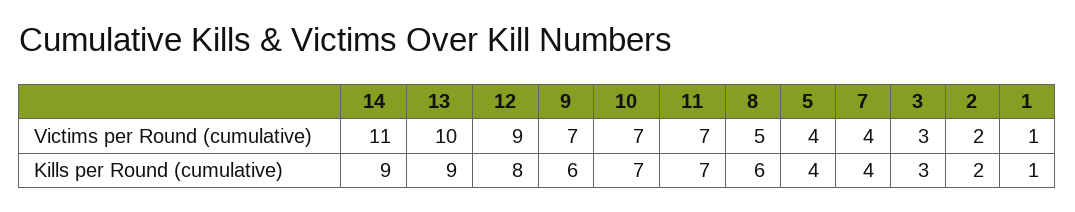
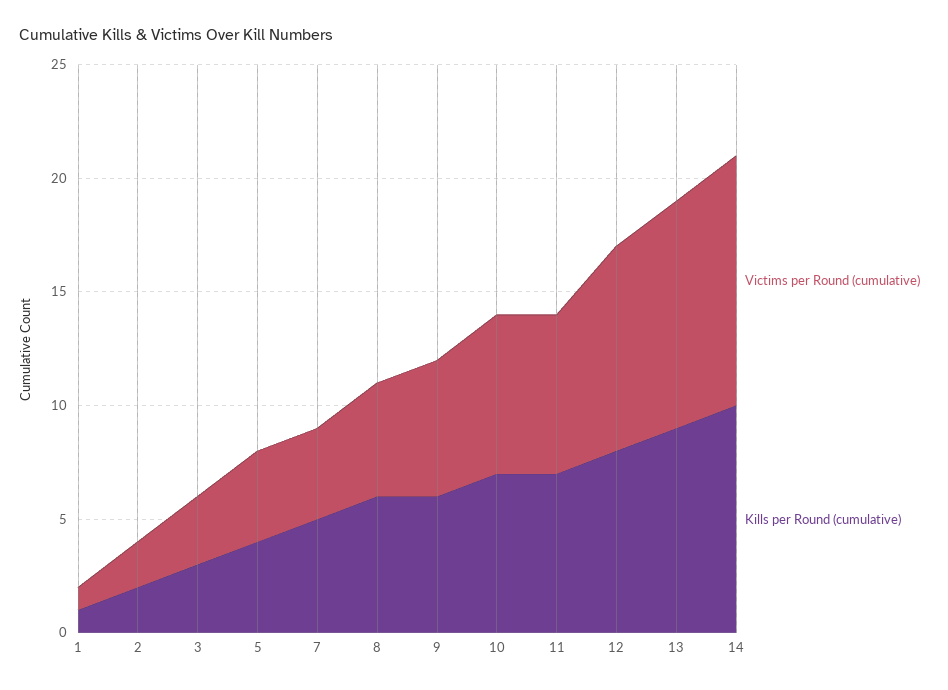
  {
    "Victims per Round (cumulative)": {
      "14": 11,
      "13": 10,
      "12": 9,
-     "9": 7,
+     "9": 6,
      "10": 7,
      "11": 7,
      "8": 5,
      "5": 4,
      "7": 4,
      "3": 3,
      "2": 2,
      "1": 1
    },
    "Kills per Round (cumulative)": {
-     "14": 9,
+     "14": 10,
      "13": 9,
      "12": 8,
      "9": 6,
      "10": 7,
      "11": 7,
      "8": 6,
      "5": 4,
-     "7": 4,
+     "7": 5,
      "3": 3,
      "2": 2,
      "1": 1
    }
  }

